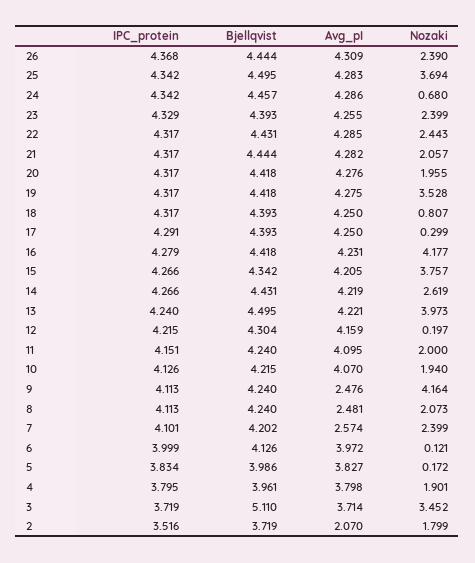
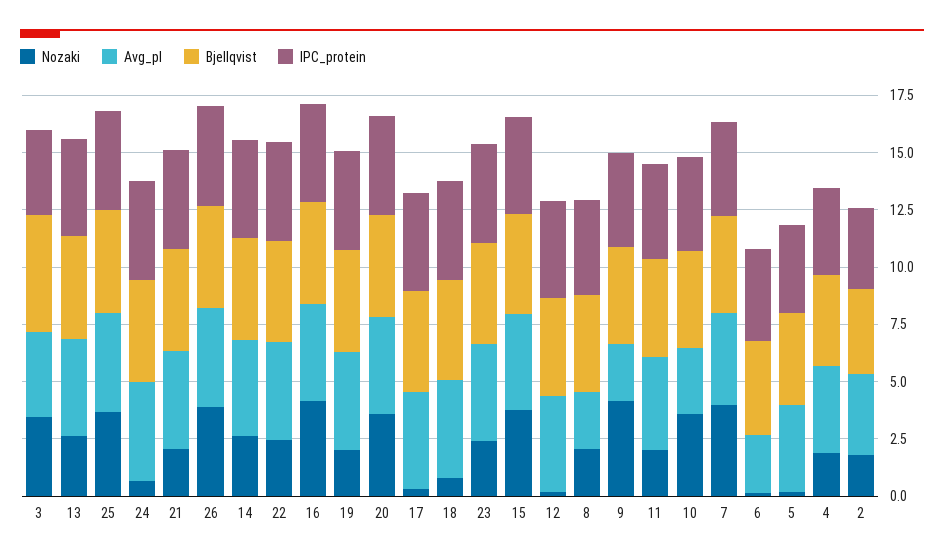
  {
    "IPC_protein": {
      "26": 4.368,
      "25": 4.342,
      "24": 4.342,
      "23": 4.329,
      "22": 4.317,
      "21": 4.317,
      "20": 4.317,
      "19": 4.317,
      "18": 4.317,
      "17": 4.291,
      "16": 4.279,
      "15": 4.266,
      "14": 4.266,
      "13": 4.24,
      "12": 4.215,
      "11": 4.151,
      "10": 4.126,
      "9": 4.113,
      "8": 4.113,
      "7": 4.101,
      "6": 3.999,
      "5": 3.834,
      "4": 3.795,
      "3": 3.719,
      "2": 3.516
    },
    "Bjellqvist": {
      "26": 4.444,
      "25": 4.495,
      "24": 4.457,
      "23": 4.393,
      "22": 4.431,
      "21": 4.444,
      "20": 4.418,
      "19": 4.418,
      "18": 4.393,
      "17": 4.393,
      "16": 4.418,
      "15": 4.342,
      "14": 4.431,
      "13": 4.495,
      "12": 4.304,
      "11": 4.24,
      "10": 4.215,
      "9": 4.24,
      "8": 4.24,
      "7": 4.202,
      "6": 4.126,
      "5": 3.986,
      "4": 3.961,
      "3": 5.11,
      "2": 3.719
    },
    "Avg_pI": {
      "26": 4.309,
      "25": 4.283,
      "24": 4.286,
      "23": 4.255,
      "22": 4.285,
      "21": 4.282,
      "20": 4.276,
      "19": 4.275,
      "18": 4.25,
      "17": 4.25,
      "16": 4.231,
      "15": 4.205,
      "14": 4.219,
      "13": 4.221,
      "12": 4.159,
      "11": 4.095,
-     "10": 4.07,
+     "10": 3,
      "9": 2.476,
      "8": 2.481,
-     "7": 2.574,
+     "7": 4,
-     "6": 3.972,
+     "6": 2.5,
      "5": 3.827,
      "4": 3.798,
      "3": 3.714,
-     "2": 2.07
+     "2": 3.5
    },
    "Nozaki": {
-     "26": 2.39,
+     "26": 4,
      "25": 3.694,
      "24": 0.68,
      "23": 2.399,
      "22": 2.443,
      "21": 2.057,
-     "20": 1.955,
+     "20": 3.5,
-     "19": 3.528,
+     "19": 2,
      "18": 0.807,
      "17": 0.299,
      "16": 4.177,
      "15": 3.757,
      "14": 2.619,
-     "13": 3.973,
+     "13": 2.5,
      "12": 0.197,
      "11": 2,
-     "10": 1.94,
+     "10": 3.5,
      "9": 4.164,
      "8": 2.073,
-     "7": 2.399,
+     "7": 4,
      "6": 0.121,
      "5": 0.172,
      "4": 1.901,
      "3": 3.452,
      "2": 1.799
    }
  }

